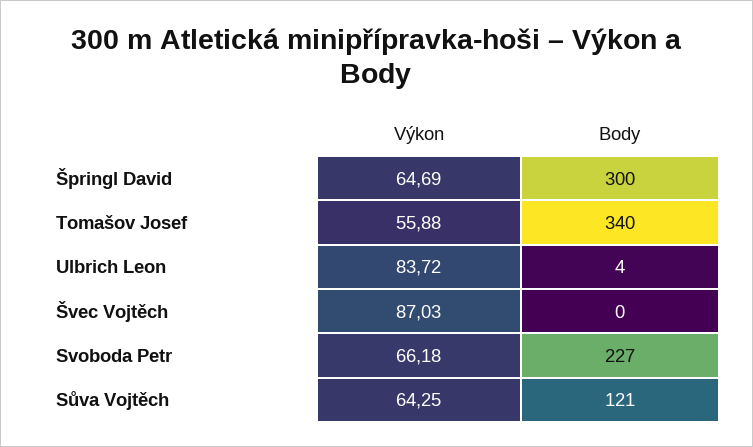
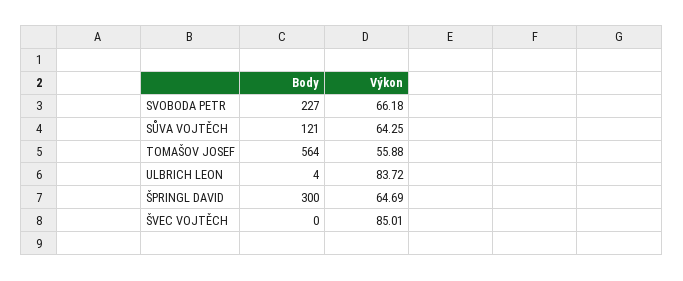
  {
    "Výkon": {
      "Špringl David": 64.69,
      "Tomašov Josef": 55.88,
      "Ulbrich Leon": 83.72,
-     "Švec Vojtěch": 87.03,
+     "Švec Vojtěch": 85.01,
      "Svoboda Petr": 66.18,
      "Sůva Vojtěch": 64.25
    },
    "Body": {
      "Špringl David": 300,
-     "Tomašov Josef": 340,
+     "Tomašov Josef": 564,
      "Ulbrich Leon": 4,
      "Švec Vojtěch": 0,
      "Svoboda Petr": 227,
      "Sůva Vojtěch": 121
    }
  }

